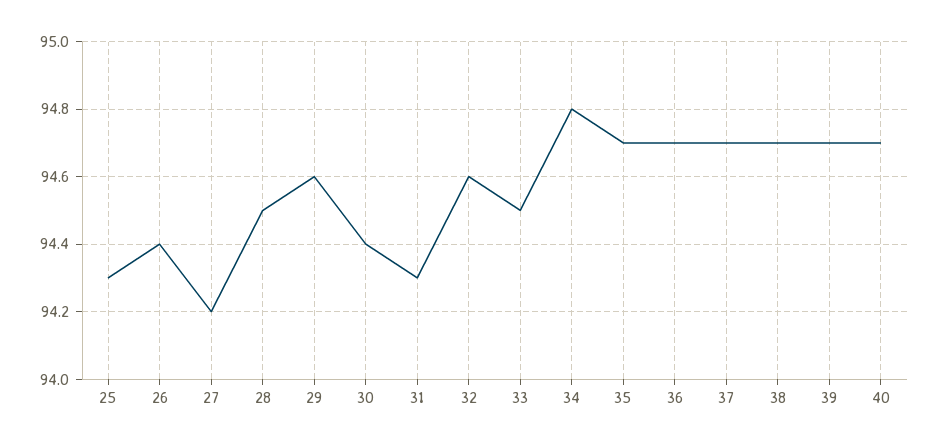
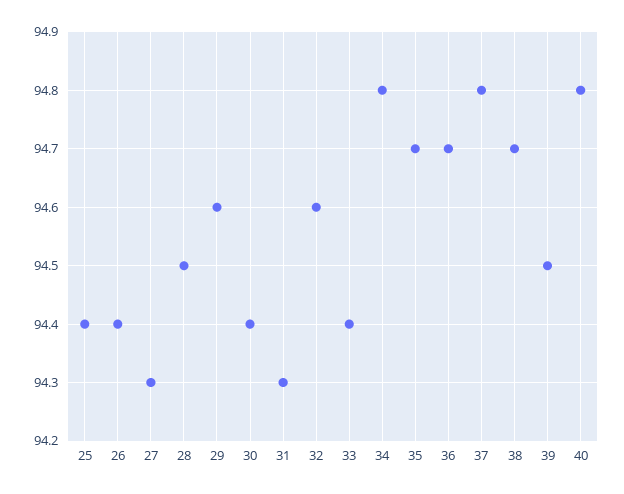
  {
-   "25": 94.3,
+   "25": 94.4,
    "26": 94.4,
-   "27": 94.2,
+   "27": 94.3,
    "28": 94.5,
    "29": 94.6,
    "30": 94.4,
    "31": 94.3,
    "32": 94.6,
-   "33": 94.5,
+   "33": 94.4,
    "34": 94.8,
    "35": 94.7,
    "36": 94.7,
-   "37": 94.7,
+   "37": 94.8,
    "38": 94.7,
-   "39": 94.7,
+   "39": 94.5,
-   "40": 94.7
+   "40": 94.8
  }

